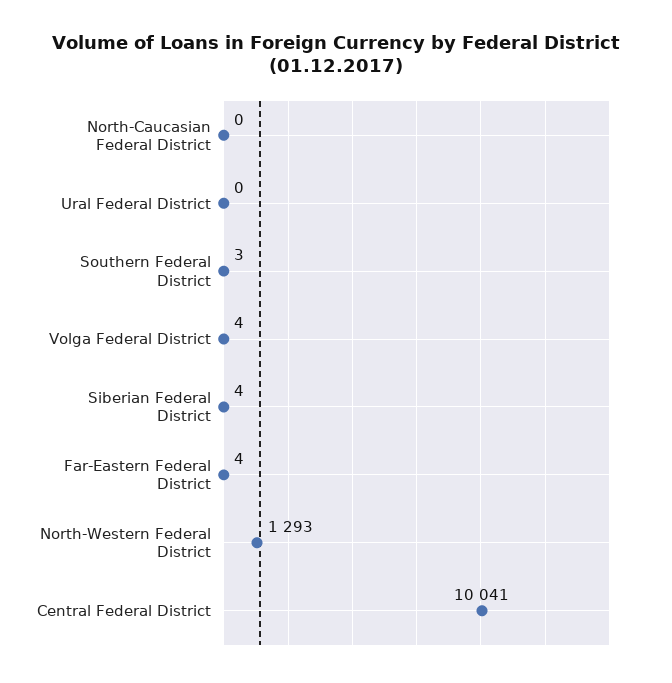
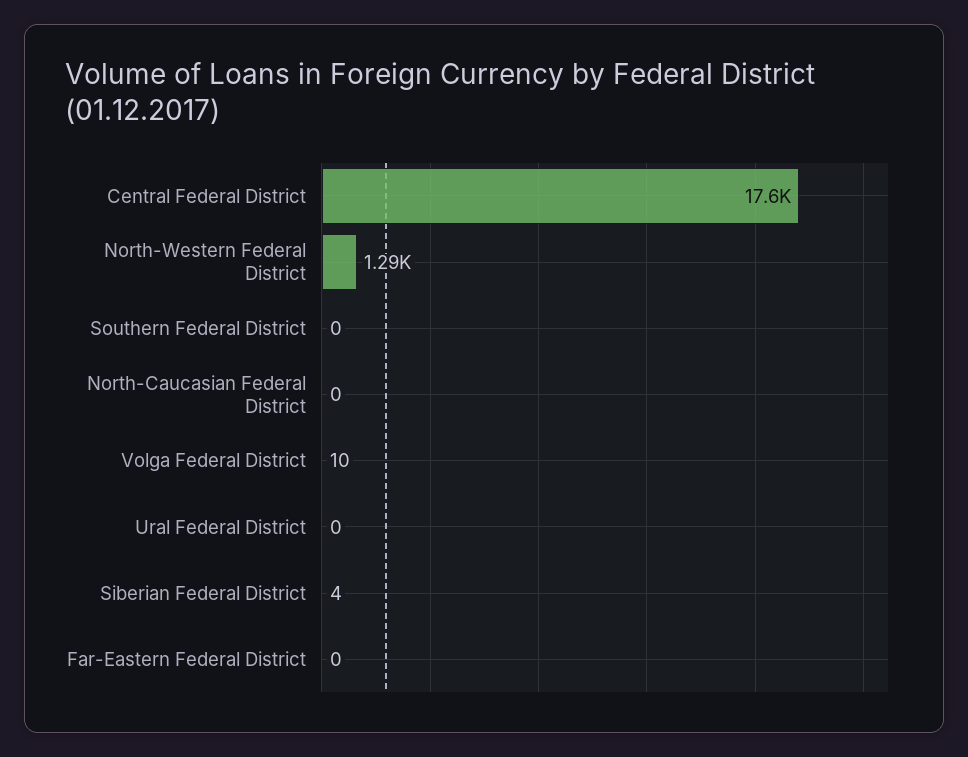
  {
    "North-Caucasian Federal District": 0,
    "Ural Federal District": 0,
-   "Southern Federal District": 3,
+   "Southern Federal District": 0,
-   "Volga Federal District": 4,
+   "Volga Federal District": 10,
    "Siberian Federal District": 4,
-   "Far-Eastern Federal District": 4,
+   "Far-Eastern Federal District": 0,
    "North-Western Federal District": 1293,
-   "Central Federal District": 10041
+   "Central Federal District": 17600
  }

